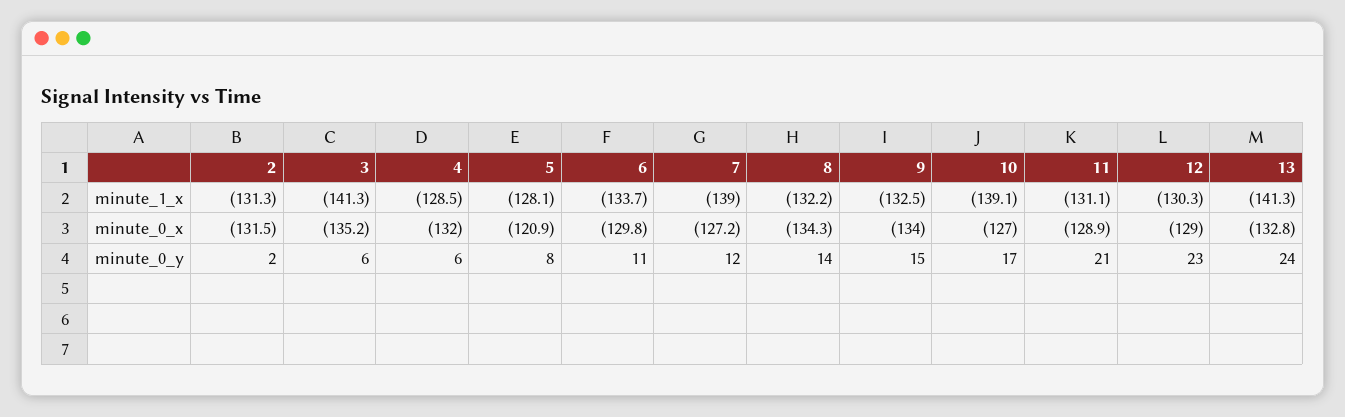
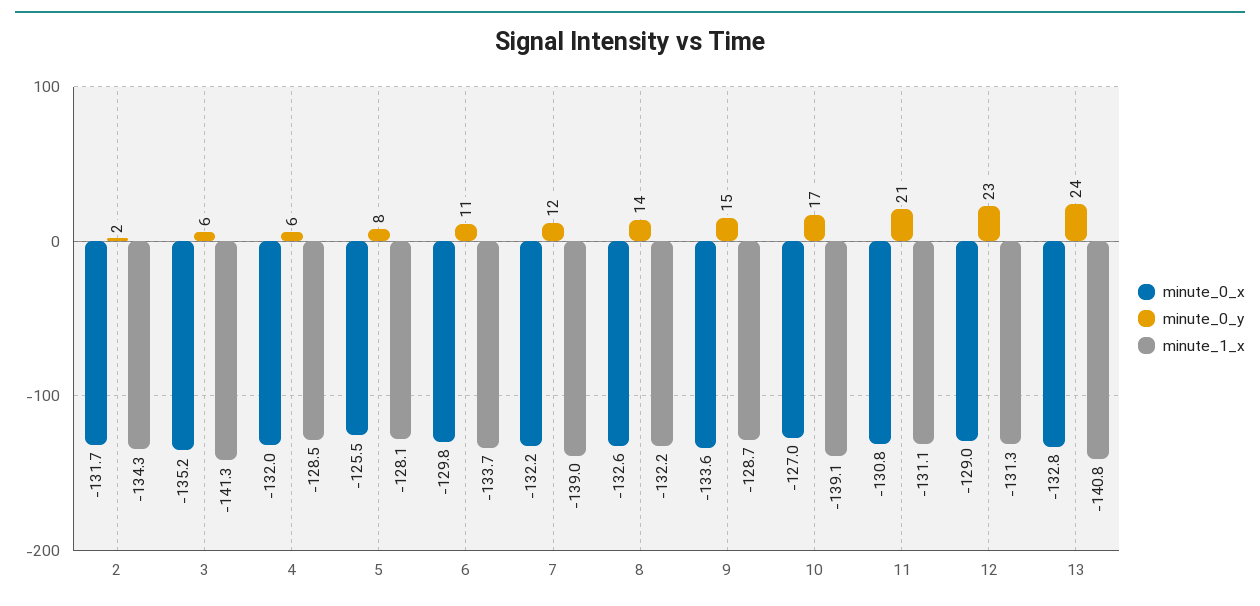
  {
    "minute_1_x": {
-     "2": -131.3,
+     "2": -134.3,
      "3": -141.3,
      "4": -128.5,
      "5": -128.1,
      "6": -133.7,
      "7": -139,
      "8": -132.2,
-     "9": -132.5,
+     "9": -128.7,
      "10": -139.1,
      "11": -131.1,
-     "12": -130.3,
+     "12": -131.3,
-     "13": -141.3
+     "13": -140.8
    },
    "minute_0_x": {
-     "2": -131.5,
+     "2": -131.7,
      "3": -135.2,
      "4": -132,
-     "5": -120.9,
+     "5": -125.5,
      "6": -129.8,
-     "7": -127.2,
+     "7": -132.2,
-     "8": -134.3,
+     "8": -132.6,
-     "9": -134,
+     "9": -133.6,
      "10": -127,
-     "11": -128.9,
+     "11": -130.8,
      "12": -129,
      "13": -132.8
    },
    "minute_0_y": {
      "2": 2,
      "3": 6,
      "4": 6,
      "5": 8,
      "6": 11,
      "7": 12,
      "8": 14,
      "9": 15,
      "10": 17,
      "11": 21,
      "12": 23,
      "13": 24
    }
  }

